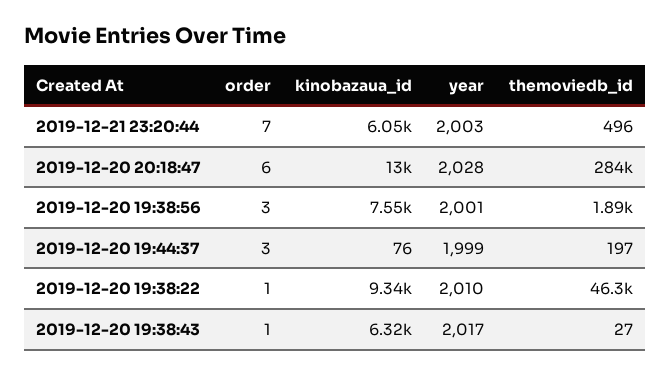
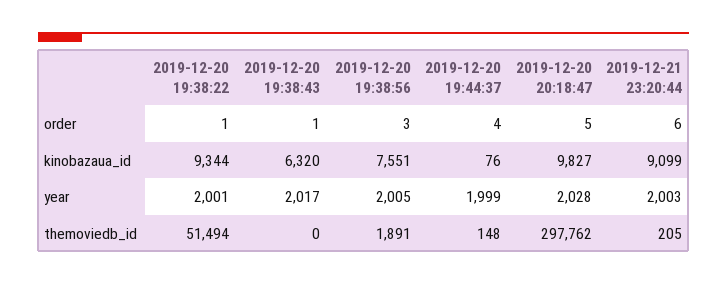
  {
    "order": {
-     "2019-12-21 23:20:44": 7,
+     "2019-12-21 23:20:44": 6,
-     "2019-12-20 20:18:47": 6,
+     "2019-12-20 20:18:47": 5,
      "2019-12-20 19:38:56": 3,
-     "2019-12-20 19:44:37": 3,
+     "2019-12-20 19:44:37": 4,
      "2019-12-20 19:38:22": 1,
      "2019-12-20 19:38:43": 1
    },
    "kinobazaua_id": {
-     "2019-12-21 23:20:44": 6050,
+     "2019-12-21 23:20:44": 9099,
-     "2019-12-20 20:18:47": 13000,
+     "2019-12-20 20:18:47": 9827,
      "2019-12-20 19:38:56": 7551,
      "2019-12-20 19:44:37": 76,
      "2019-12-20 19:38:22": 9344,
      "2019-12-20 19:38:43": 6320
    },
    "year": {
      "2019-12-21 23:20:44": 2003,
      "2019-12-20 20:18:47": 2028,
-     "2019-12-20 19:38:56": 2001,
+     "2019-12-20 19:38:56": 2005,
      "2019-12-20 19:44:37": 1999,
-     "2019-12-20 19:38:22": 2010,
+     "2019-12-20 19:38:22": 2001,
      "2019-12-20 19:38:43": 2017
    },
    "themoviedb_id": {
-     "2019-12-21 23:20:44": 496,
+     "2019-12-21 23:20:44": 205,
-     "2019-12-20 20:18:47": 284000,
+     "2019-12-20 20:18:47": 297762,
      "2019-12-20 19:38:56": 1891,
-     "2019-12-20 19:44:37": 197,
+     "2019-12-20 19:44:37": 148,
-     "2019-12-20 19:38:22": 46300,
+     "2019-12-20 19:38:22": 51494,
-     "2019-12-20 19:38:43": 27
+     "2019-12-20 19:38:43": 0
    }
  }

